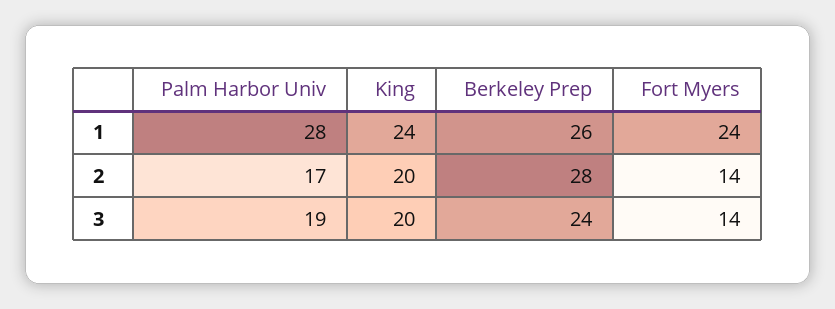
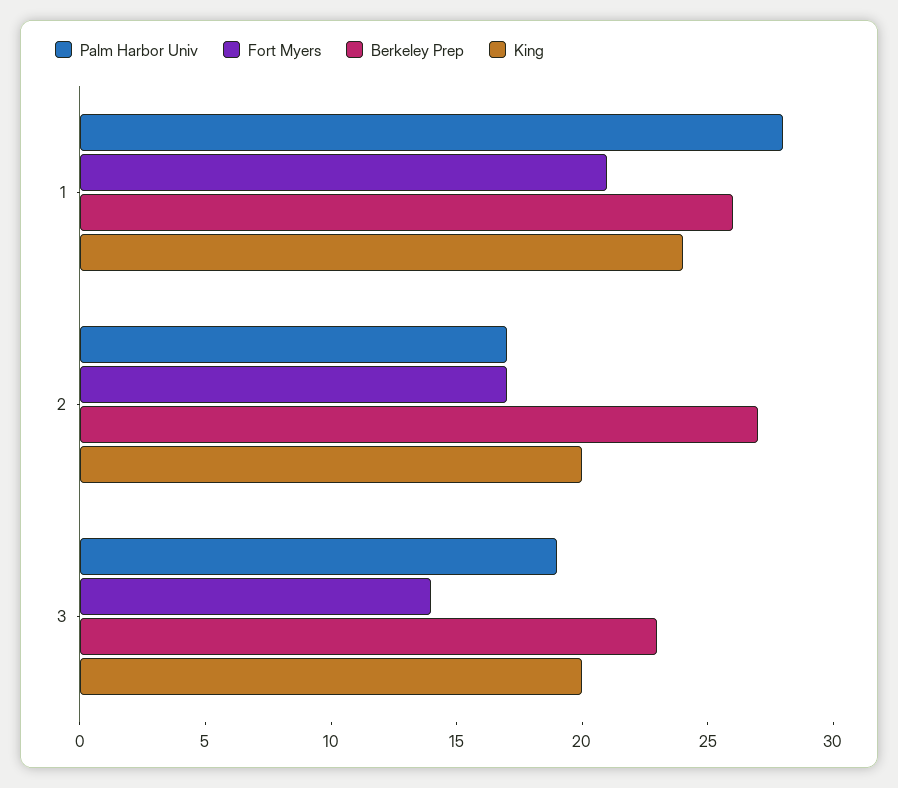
  {
    "Palm Harbor Univ": {
      "1": 28,
      "2": 17,
      "3": 19
    },
    "King": {
      "1": 24,
      "2": 20,
      "3": 20
    },
    "Berkeley Prep": {
      "1": 26,
-     "2": 28,
+     "2": 27,
-     "3": 24
+     "3": 23
    },
    "Fort Myers": {
-     "1": 24,
+     "1": 21,
-     "2": 14,
+     "2": 17,
      "3": 14
    }
  }

